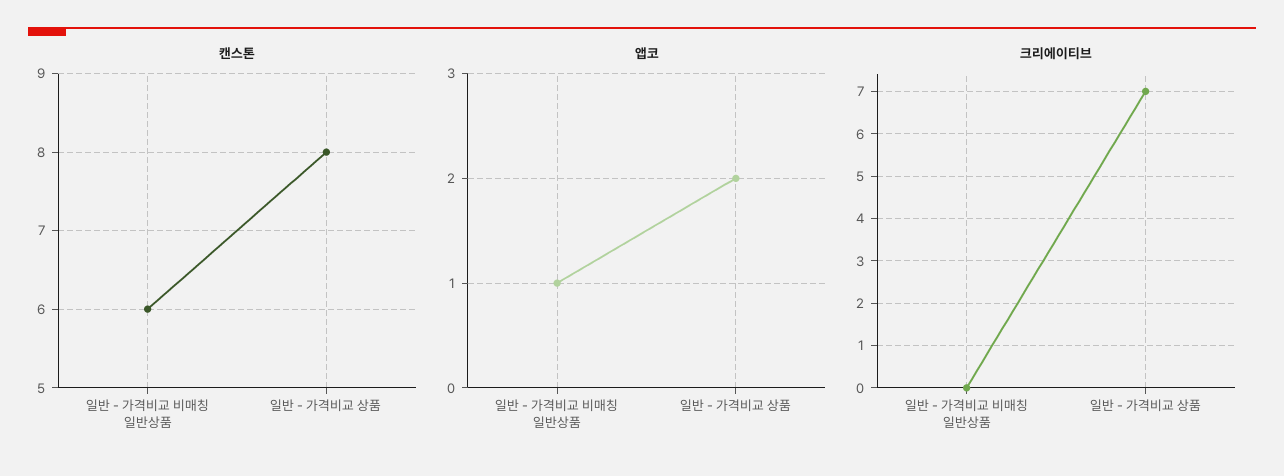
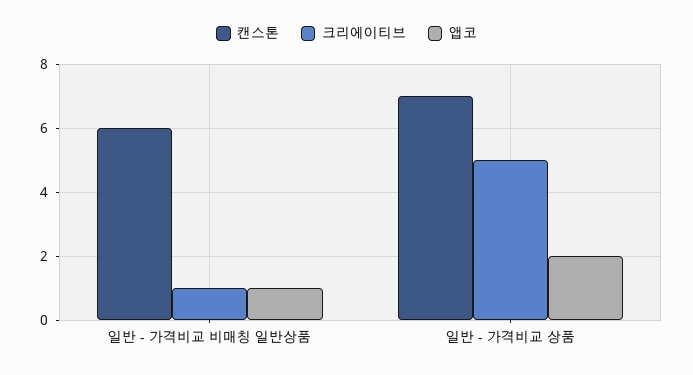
  {
    "캔스톤": {
      "일반 - 가격비교 비매칭 일반상품": 6,
-     "일반 - 가격비교 상품": 8
+     "일반 - 가격비교 상품": 7
    },
    "앱코": {
      "일반 - 가격비교 비매칭 일반상품": 1,
      "일반 - 가격비교 상품": 2
    },
    "크리에이티브": {
-     "일반 - 가격비교 비매칭 일반상품": 0,
+     "일반 - 가격비교 비매칭 일반상품": 1,
-     "일반 - 가격비교 상품": 7
+     "일반 - 가격비교 상품": 5
    }
  }

